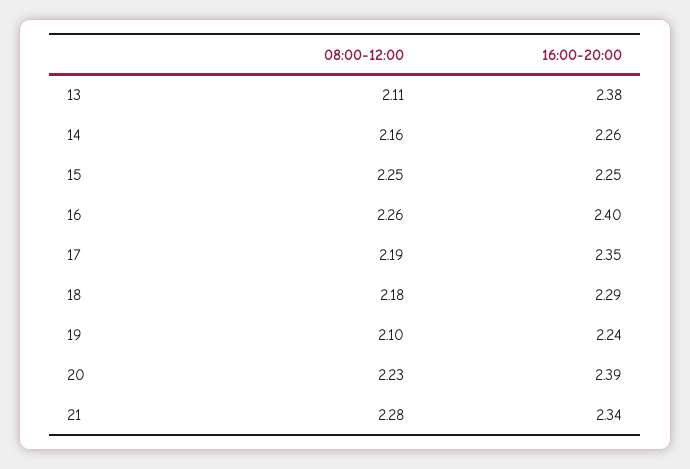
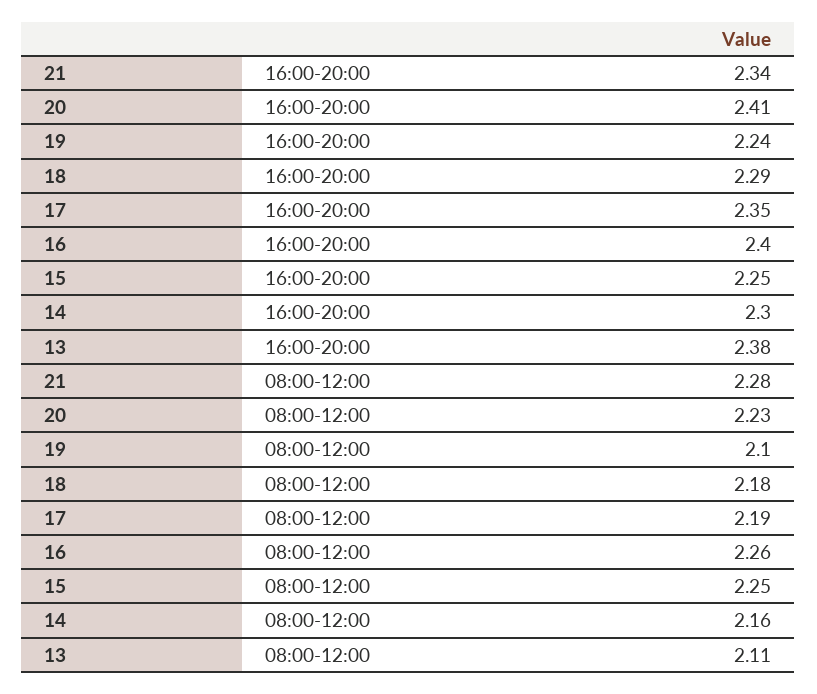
  {
    "08:00-12:00": {
      "13": 2.11,
      "14": 2.16,
      "15": 2.25,
      "16": 2.26,
      "17": 2.19,
      "18": 2.18,
      "19": 2.1,
      "20": 2.23,
      "21": 2.28
    },
    "16:00-20:00": {
      "13": 2.38,
-     "14": 2.26,
+     "14": 2.3,
      "15": 2.25,
      "16": 2.4,
      "17": 2.35,
      "18": 2.29,
      "19": 2.24,
-     "20": 2.39,
+     "20": 2.41,
      "21": 2.34
    }
  }

